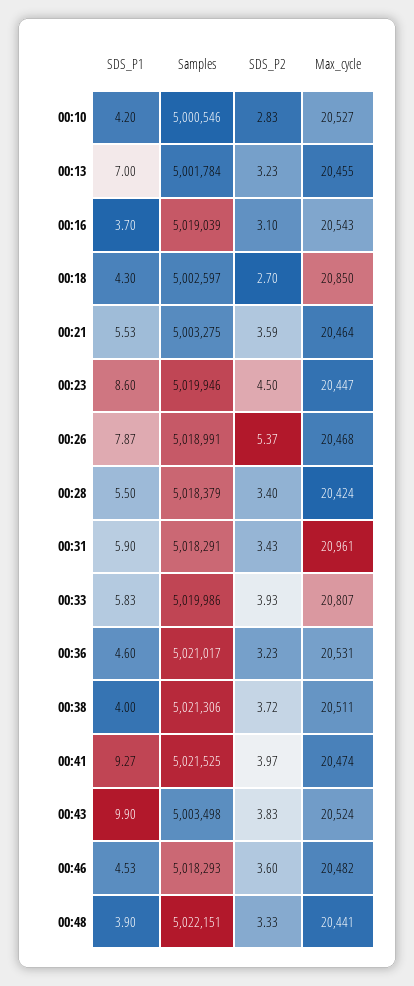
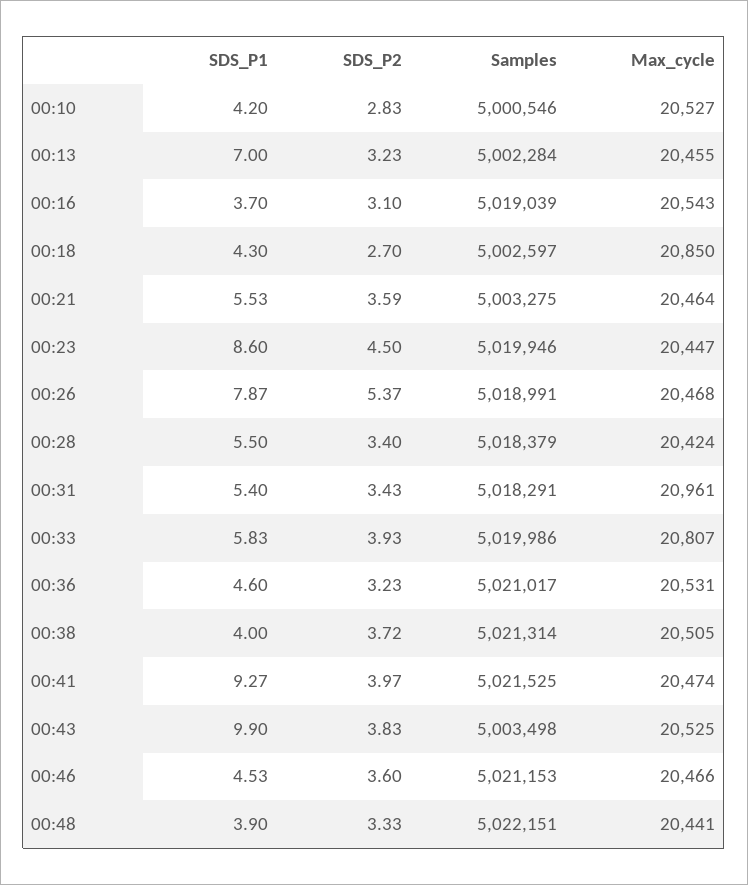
  {
    "SDS_P1": {
      "00:10": 4.2,
      "00:13": 7,
      "00:16": 3.7,
      "00:18": 4.3,
      "00:21": 5.53,
      "00:23": 8.6,
      "00:26": 7.87,
      "00:28": 5.5,
-     "00:31": 5.9,
+     "00:31": 5.4,
      "00:33": 5.83,
      "00:36": 4.6,
      "00:38": 4,
      "00:41": 9.27,
      "00:43": 9.9,
      "00:46": 4.53,
      "00:48": 3.9
    },
    "Samples": {
      "00:10": 5000546,
-     "00:13": 5001784,
+     "00:13": 5002284,
      "00:16": 5019039,
      "00:18": 5002597,
      "00:21": 5003275,
      "00:23": 5019946,
      "00:26": 5018991,
      "00:28": 5018379,
      "00:31": 5018291,
      "00:33": 5019986,
      "00:36": 5021017,
-     "00:38": 5021306,
+     "00:38": 5021314,
      "00:41": 5021525,
      "00:43": 5003498,
-     "00:46": 5018293,
+     "00:46": 5021153,
      "00:48": 5022151
    },
    "SDS_P2": {
      "00:10": 2.83,
      "00:13": 3.23,
      "00:16": 3.1,
      "00:18": 2.7,
      "00:21": 3.59,
      "00:23": 4.5,
      "00:26": 5.37,
      "00:28": 3.4,
      "00:31": 3.43,
      "00:33": 3.93,
      "00:36": 3.23,
      "00:38": 3.72,
      "00:41": 3.97,
      "00:43": 3.83,
      "00:46": 3.6,
      "00:48": 3.33
    },
    "Max_cycle": {
      "00:10": 20527,
      "00:13": 20455,
      "00:16": 20543,
      "00:18": 20850,
      "00:21": 20464,
      "00:23": 20447,
      "00:26": 20468,
      "00:28": 20424,
      "00:31": 20961,
      "00:33": 20807,
      "00:36": 20531,
-     "00:38": 20511,
+     "00:38": 20505,
      "00:41": 20474,
-     "00:43": 20524,
+     "00:43": 20525,
-     "00:46": 20482,
+     "00:46": 20466,
      "00:48": 20441
    }
  }

